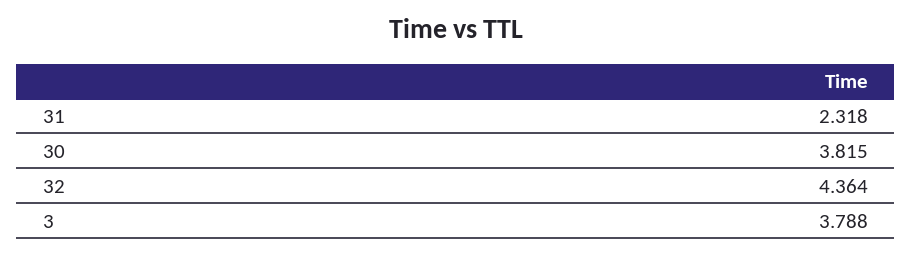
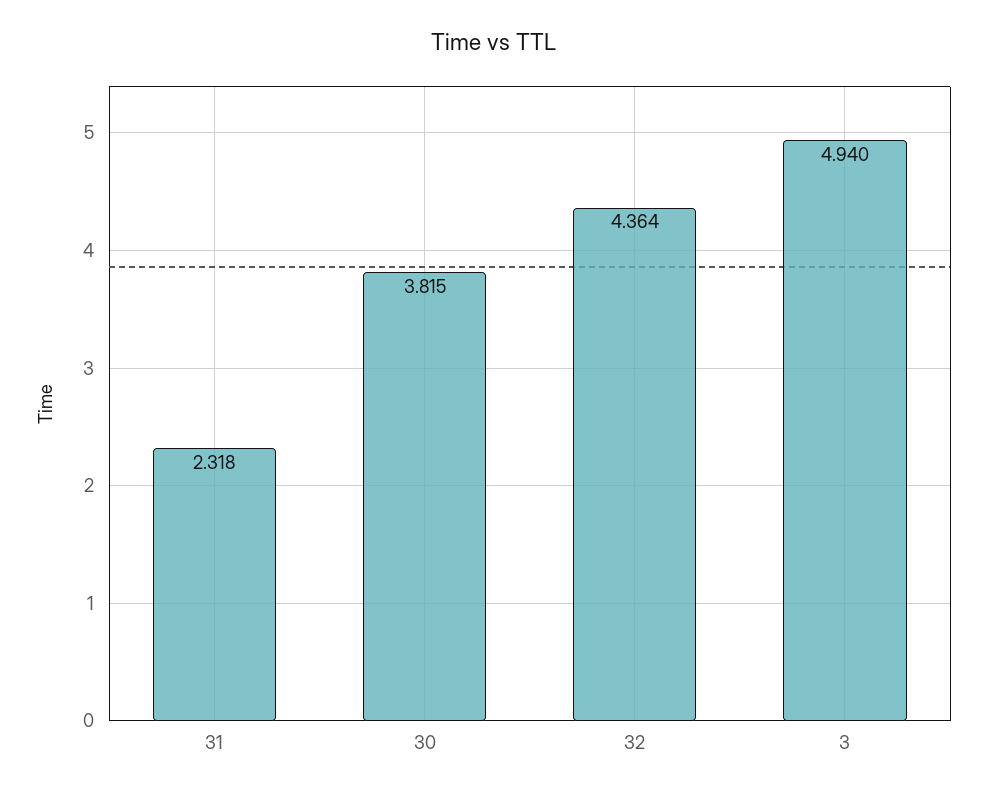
  {
    "31": 2.318,
    "30": 3.815,
    "32": 4.364,
-   "3": 3.788
+   "3": 4.94
  }

